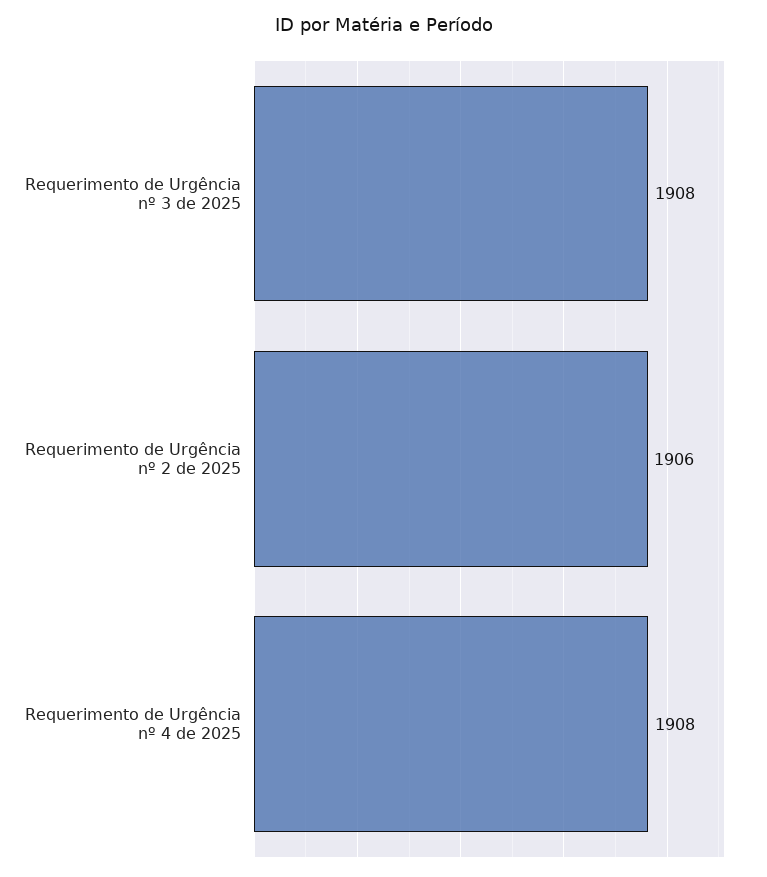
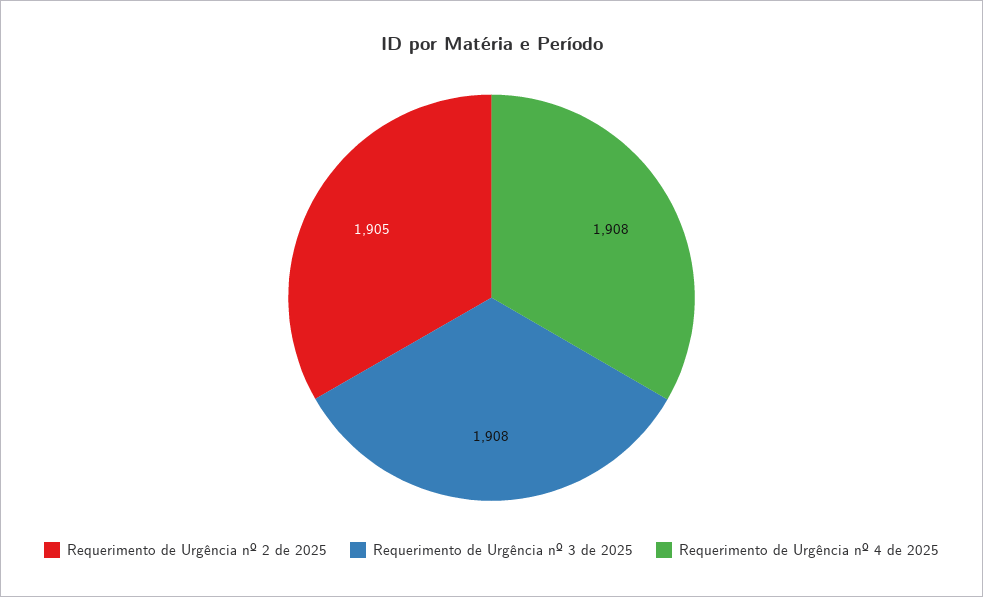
  {
    "Requerimento de Urgência nº 3 de 2025": 1908,
-   "Requerimento de Urgência nº 2 de 2025": 1906,
+   "Requerimento de Urgência nº 2 de 2025": 1905,
    "Requerimento de Urgência nº 4 de 2025": 1908
  }

